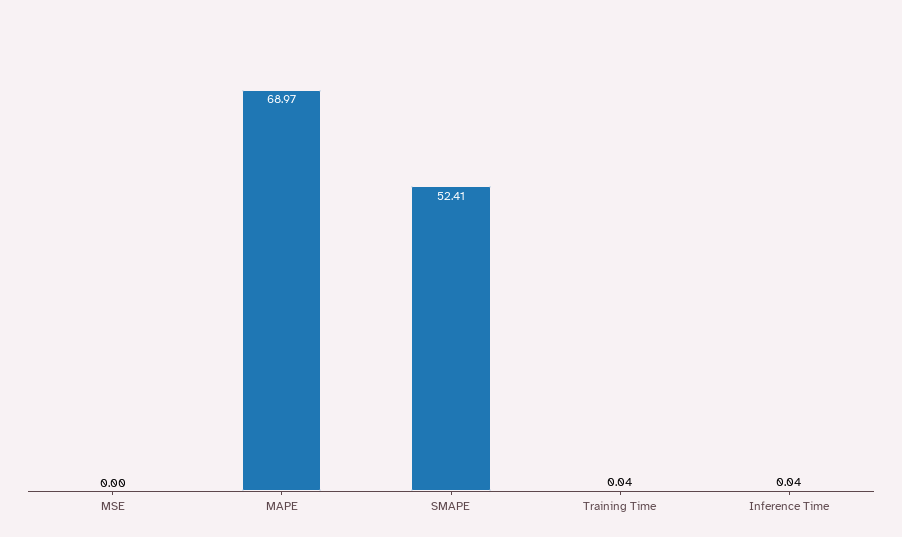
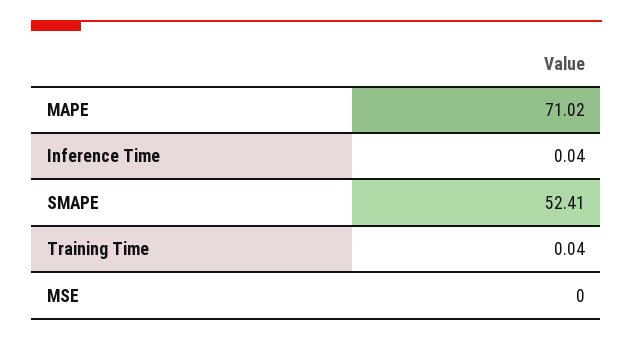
  {
    "MSE": 0,
-   "MAPE": 68.97,
+   "MAPE": 71.02,
    "SMAPE": 52.41,
    "Training Time": 0.04,
    "Inference Time": 0.04
  }

